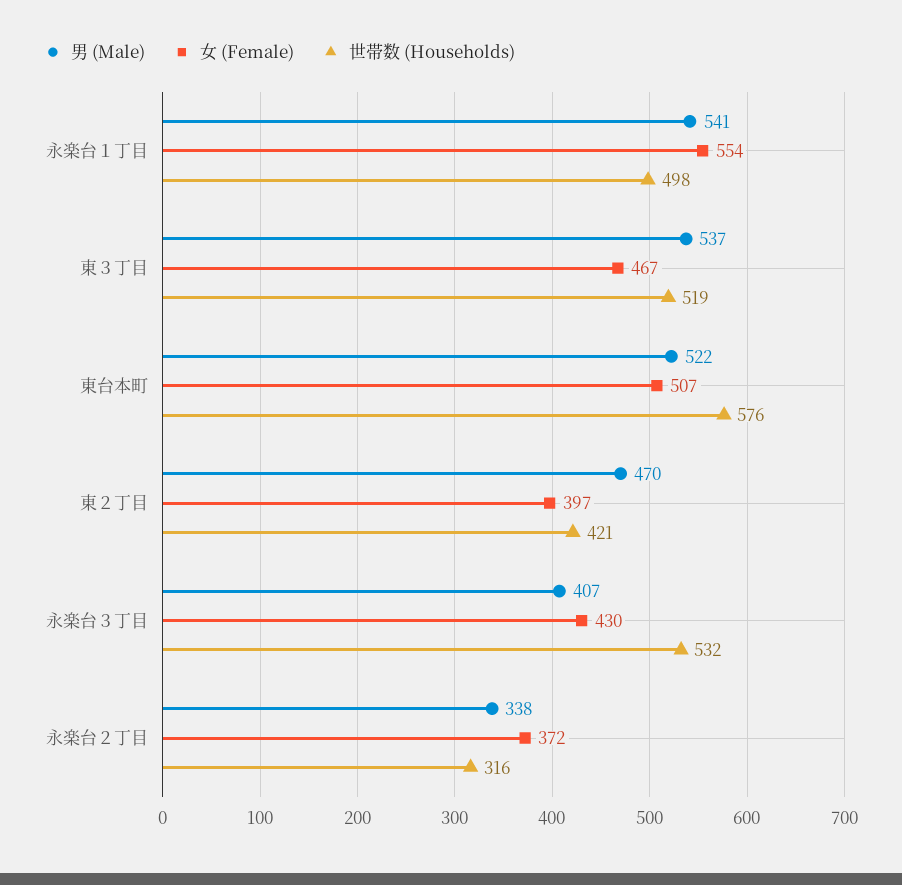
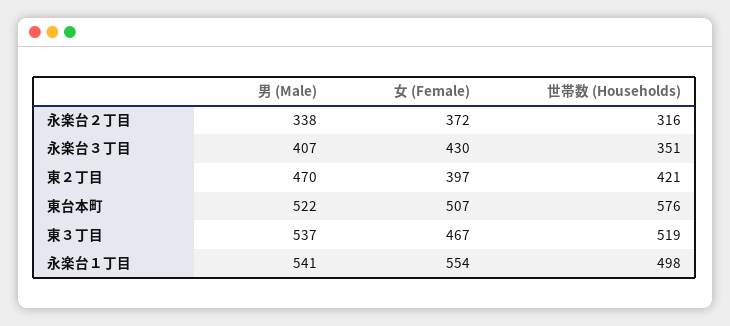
  {
    "男 (Male)": {
      "永楽台１丁目": 541,
      "東３丁目": 537,
      "東台本町": 522,
      "東２丁目": 470,
      "永楽台３丁目": 407,
      "永楽台２丁目": 338
    },
    "女 (Female)": {
      "永楽台１丁目": 554,
      "東３丁目": 467,
      "東台本町": 507,
      "東２丁目": 397,
      "永楽台３丁目": 430,
      "永楽台２丁目": 372
    },
    "世帯数 (Households)": {
      "永楽台１丁目": 498,
      "東３丁目": 519,
      "東台本町": 576,
      "東２丁目": 421,
-     "永楽台３丁目": 532,
+     "永楽台３丁目": 351,
      "永楽台２丁目": 316
    }
  }

